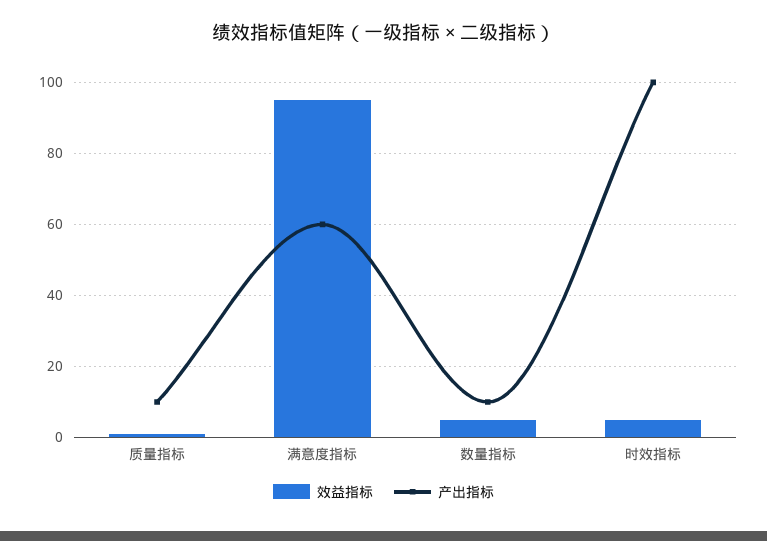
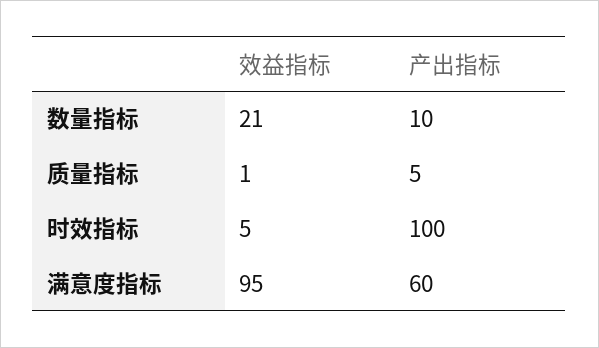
  {
    "效益指标": {
      "质量指标": 1,
      "满意度指标": 95,
-     "数量指标": 5,
+     "数量指标": 21,
      "时效指标": 5
    },
    "产出指标": {
-     "质量指标": 10,
+     "质量指标": 5,
      "满意度指标": 60,
      "数量指标": 10,
      "时效指标": 100
    }
  }

